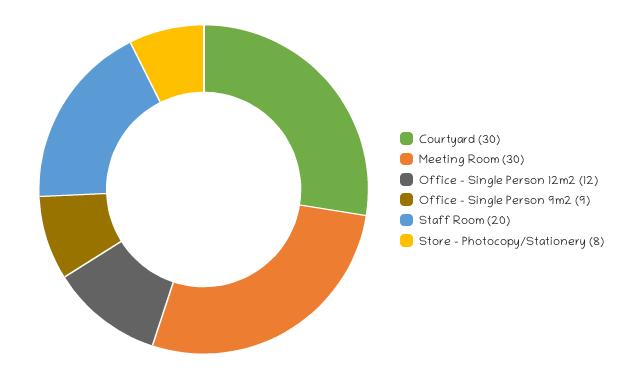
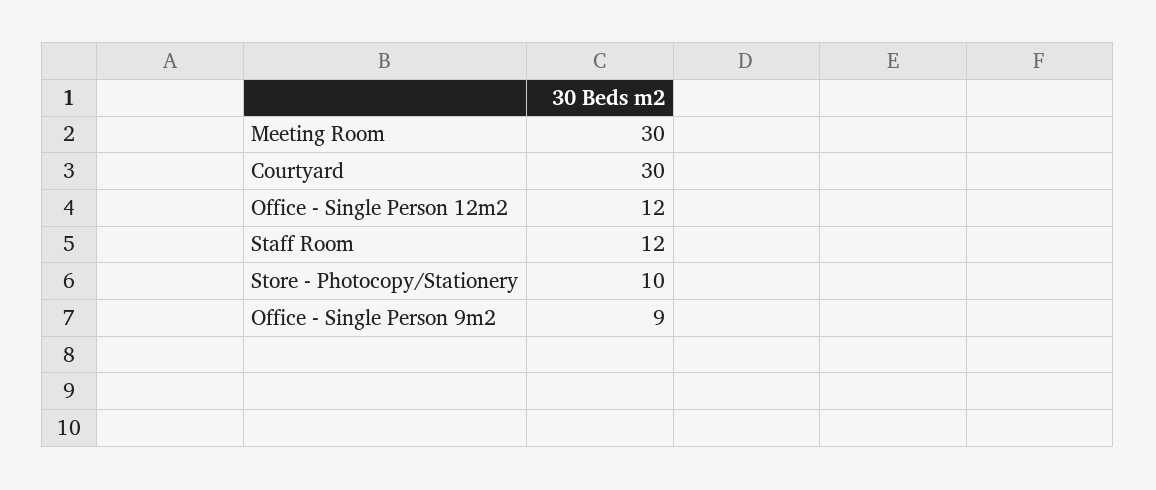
  {
    "Courtyard": 30,
    "Meeting Room": 30,
    "Office - Single Person 12m2": 12,
    "Office - Single Person 9m2": 9,
-   "Staff Room": 20,
+   "Staff Room": 12,
-   "Store - Photocopy/Stationery": 8
+   "Store - Photocopy/Stationery": 10
  }

